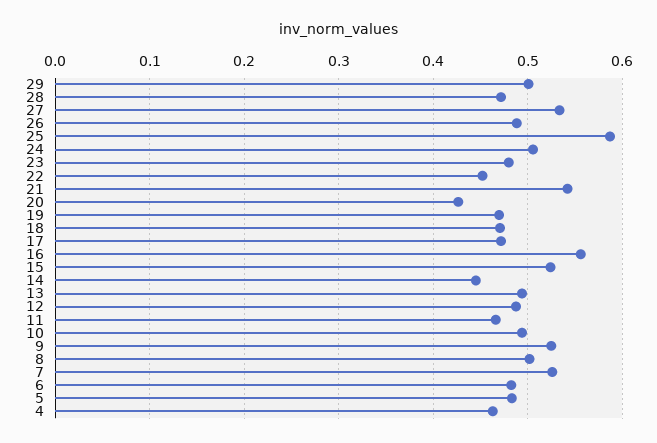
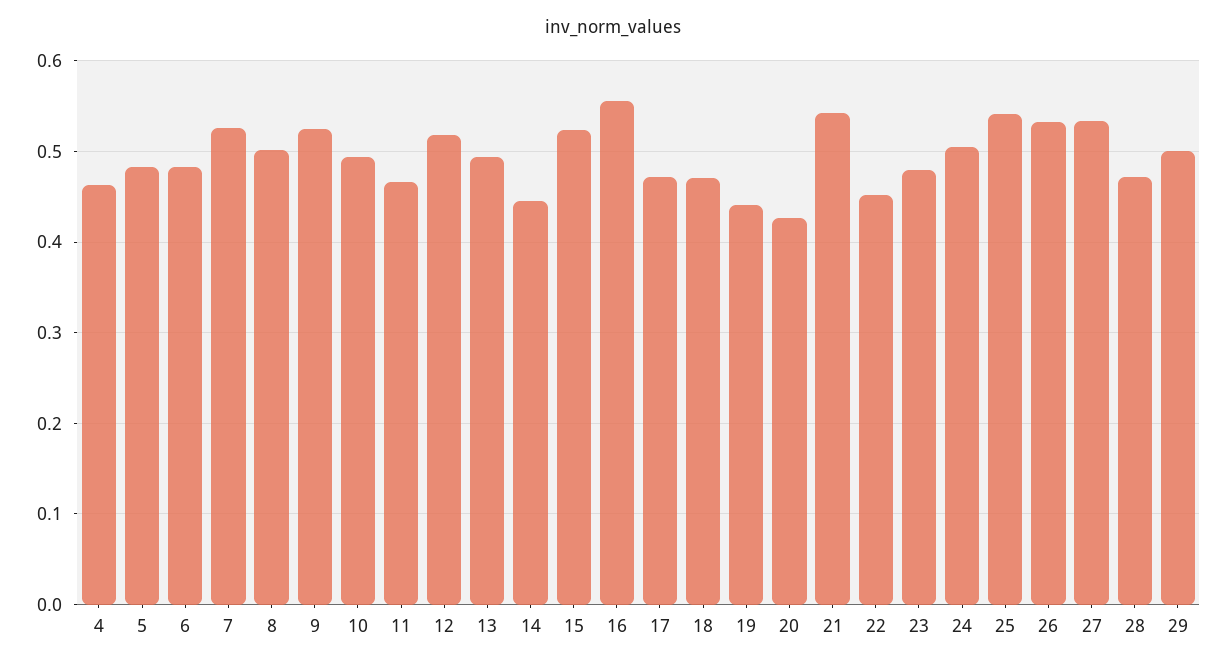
  {
    "29": 0.5,
    "28": 0.47,
    "27": 0.53,
-   "26": 0.49,
+   "26": 0.53,
-   "25": 0.59,
+   "25": 0.54,
    "24": 0.51,
    "23": 0.48,
    "22": 0.45,
    "21": 0.54,
    "20": 0.43,
-   "19": 0.47,
+   "19": 0.44,
    "18": 0.47,
    "17": 0.47,
    "16": 0.56,
    "15": 0.52,
    "14": 0.45,
    "13": 0.49,
-   "12": 0.49,
+   "12": 0.52,
    "11": 0.47,
    "10": 0.49,
    "9": 0.52,
    "8": 0.5,
    "7": 0.53,
    "6": 0.48,
    "5": 0.48,
    "4": 0.46
  }

